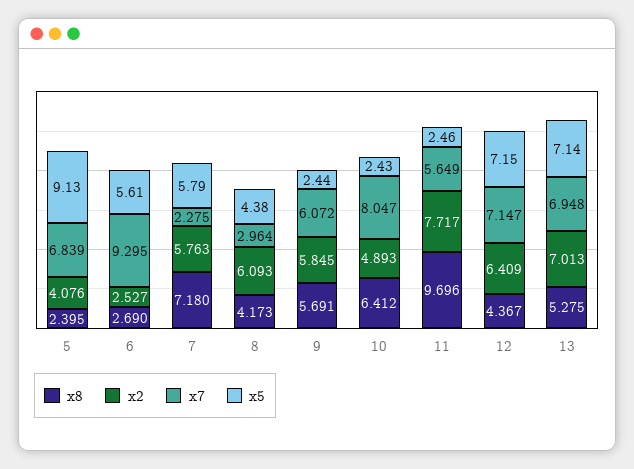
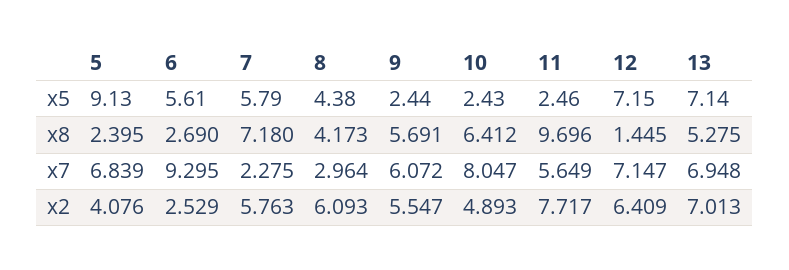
  {
    "x8": {
      "5": 2.395,
      "6": 2.69,
      "7": 7.18,
      "8": 4.173,
      "9": 5.691,
      "10": 6.412,
      "11": 9.696,
-     "12": 4.367,
+     "12": 1.445,
      "13": 5.275
    },
    "x2": {
      "5": 4.076,
-     "6": 2.527,
+     "6": 2.529,
      "7": 5.763,
      "8": 6.093,
-     "9": 5.845,
+     "9": 5.547,
      "10": 4.893,
      "11": 7.717,
      "12": 6.409,
      "13": 7.013
    },
    "x7": {
      "5": 6.839,
      "6": 9.295,
      "7": 2.275,
      "8": 2.964,
      "9": 6.072,
      "10": 8.047,
      "11": 5.649,
      "12": 7.147,
      "13": 6.948
    },
    "x5": {
      "5": 9.13,
      "6": 5.61,
      "7": 5.79,
      "8": 4.38,
      "9": 2.44,
      "10": 2.43,
      "11": 2.46,
      "12": 7.15,
      "13": 7.14
    }
  }

